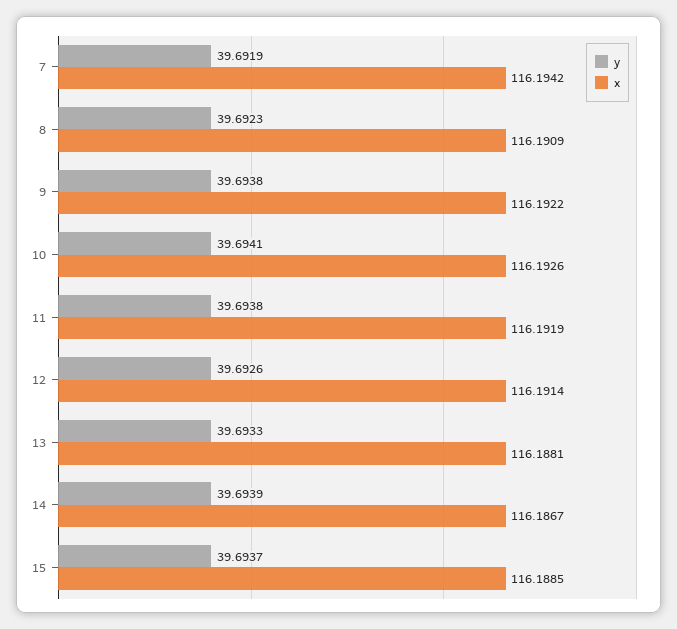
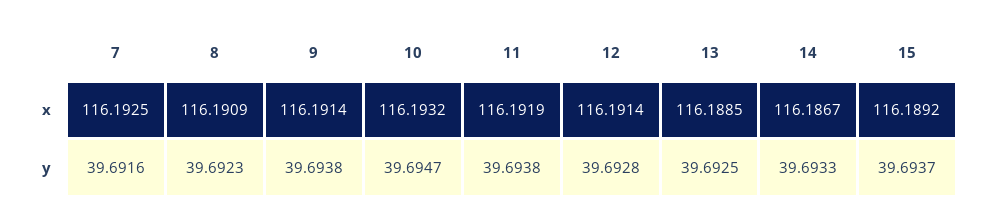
  {
    "y": {
-     "7": 39.6919,
+     "7": 39.6916,
      "8": 39.6923,
      "9": 39.6938,
-     "10": 39.6941,
+     "10": 39.6947,
      "11": 39.6938,
-     "12": 39.6926,
+     "12": 39.6928,
-     "13": 39.6933,
+     "13": 39.6925,
-     "14": 39.6939,
+     "14": 39.6933,
      "15": 39.6937
    },
    "x": {
-     "7": 116.1942,
+     "7": 116.1925,
      "8": 116.1909,
-     "9": 116.1922,
+     "9": 116.1914,
-     "10": 116.1926,
+     "10": 116.1932,
      "11": 116.1919,
      "12": 116.1914,
-     "13": 116.1881,
+     "13": 116.1885,
      "14": 116.1867,
-     "15": 116.1885
+     "15": 116.1892
    }
  }

